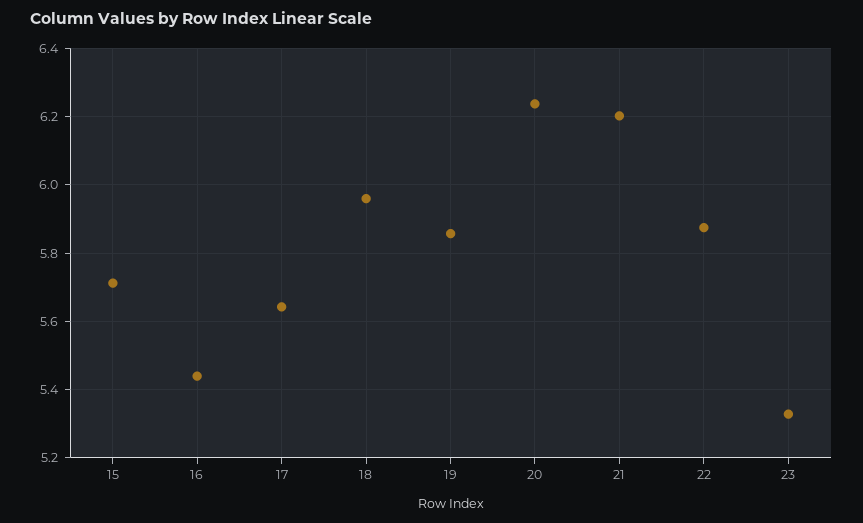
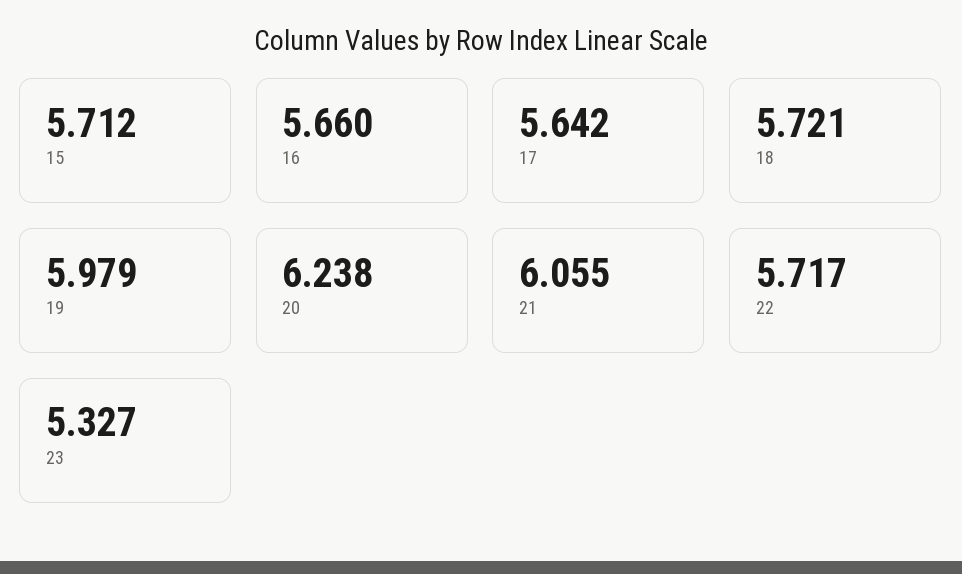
  {
    "15": 5.712,
-   "16": 5.44,
+   "16": 5.66,
    "17": 5.642,
-   "18": 5.96,
+   "18": 5.721,
-   "19": 5.86,
+   "19": 5.979,
    "20": 6.238,
-   "21": 6.2,
+   "21": 6.055,
-   "22": 5.88,
+   "22": 5.717,
    "23": 5.327
  }

